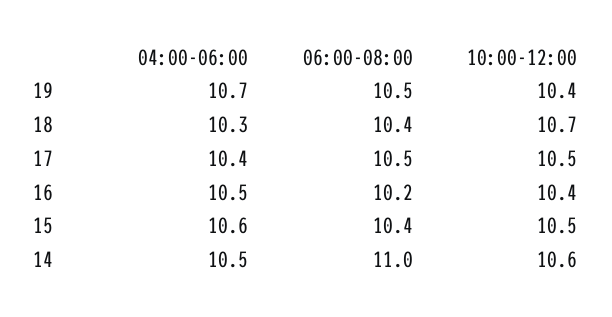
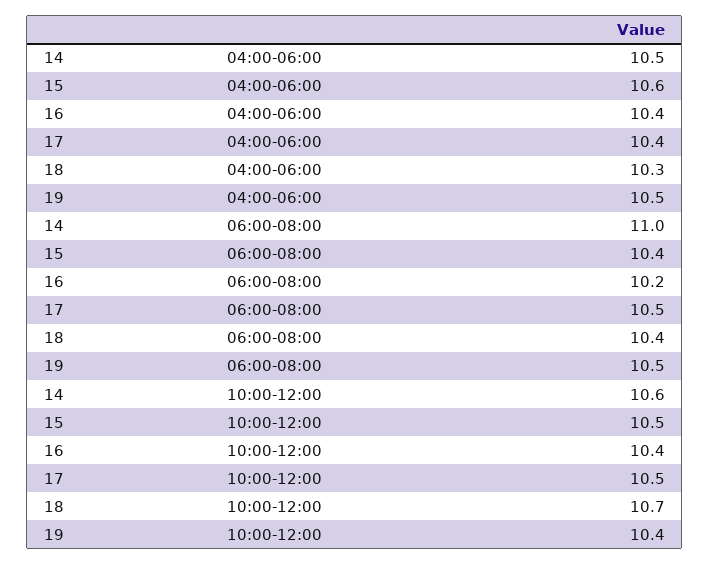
  {
    "04:00-06:00": {
-     "19": 10.7,
+     "19": 10.5,
      "18": 10.3,
      "17": 10.4,
-     "16": 10.5,
+     "16": 10.4,
      "15": 10.6,
      "14": 10.5
    },
    "06:00-08:00": {
      "19": 10.5,
      "18": 10.4,
      "17": 10.5,
      "16": 10.2,
      "15": 10.4,
      "14": 11
    },
    "10:00-12:00": {
      "19": 10.4,
      "18": 10.7,
      "17": 10.5,
      "16": 10.4,
      "15": 10.5,
      "14": 10.6
    }
  }

